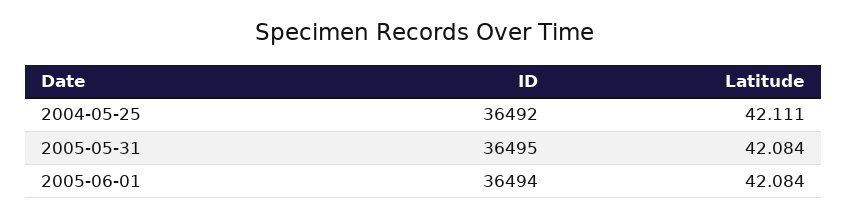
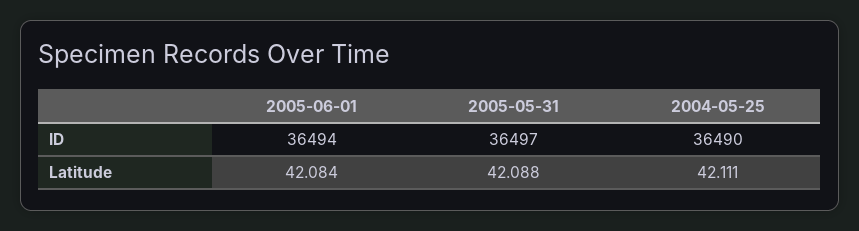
  {
    "ID": {
-     "2004-05-25": 36492,
+     "2004-05-25": 36490,
-     "2005-05-31": 36495,
+     "2005-05-31": 36497,
      "2005-06-01": 36494
    },
    "Latitude": {
      "2004-05-25": 42.111,
-     "2005-05-31": 42.084,
+     "2005-05-31": 42.088,
      "2005-06-01": 42.084
    }
  }

